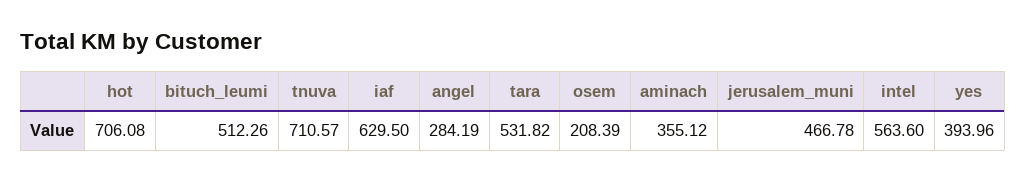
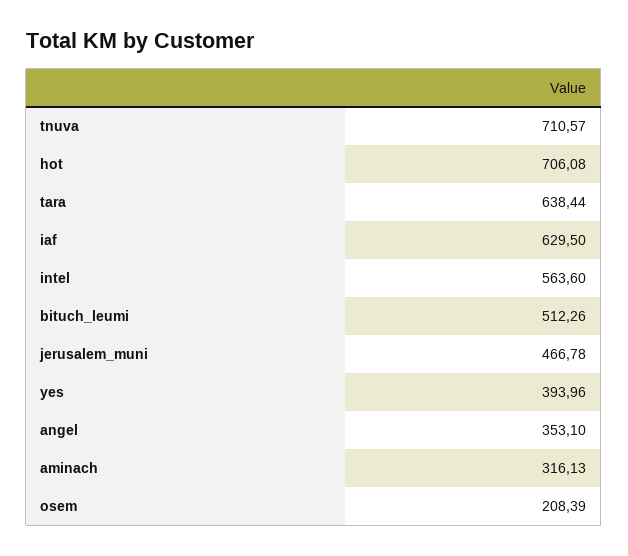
  {
    "hot": 706.08,
    "bituch_leumi": 512.26,
    "tnuva": 710.57,
    "iaf": 629.5,
-   "angel": 284.19,
+   "angel": 353.1,
-   "tara": 531.82,
+   "tara": 638.44,
    "osem": 208.39,
-   "aminach": 355.12,
+   "aminach": 316.13,
    "jerusalem_muni": 466.78,
    "intel": 563.6,
    "yes": 393.96
  }

